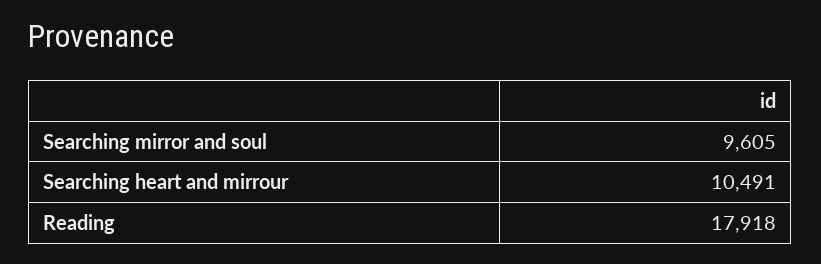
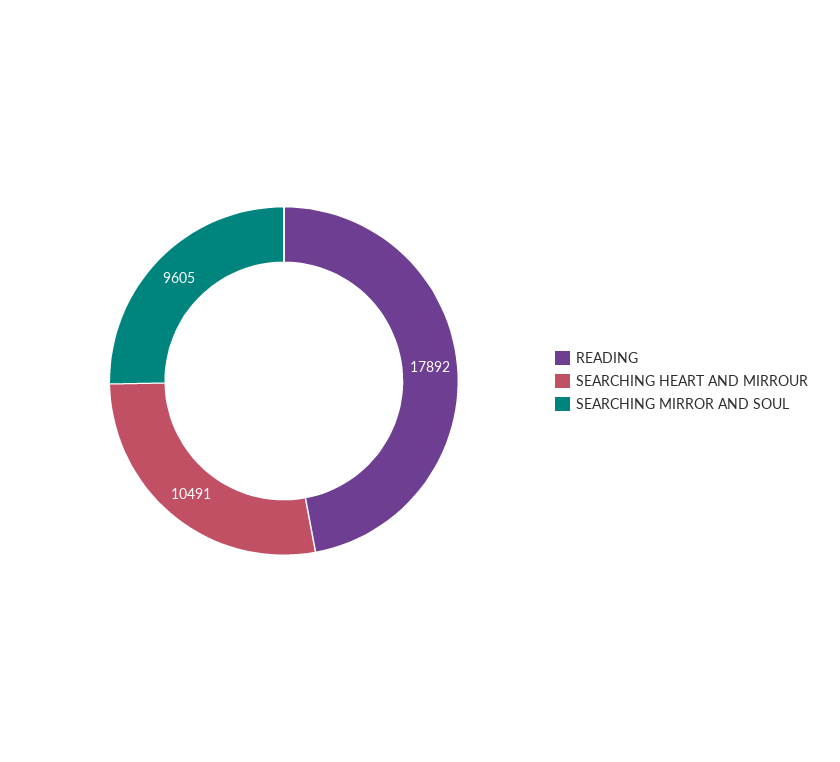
  {
    "Searching mirror and soul": 9605,
    "Searching heart and mirrour": 10491,
-   "Reading": 17918
+   "Reading": 17892
  }

